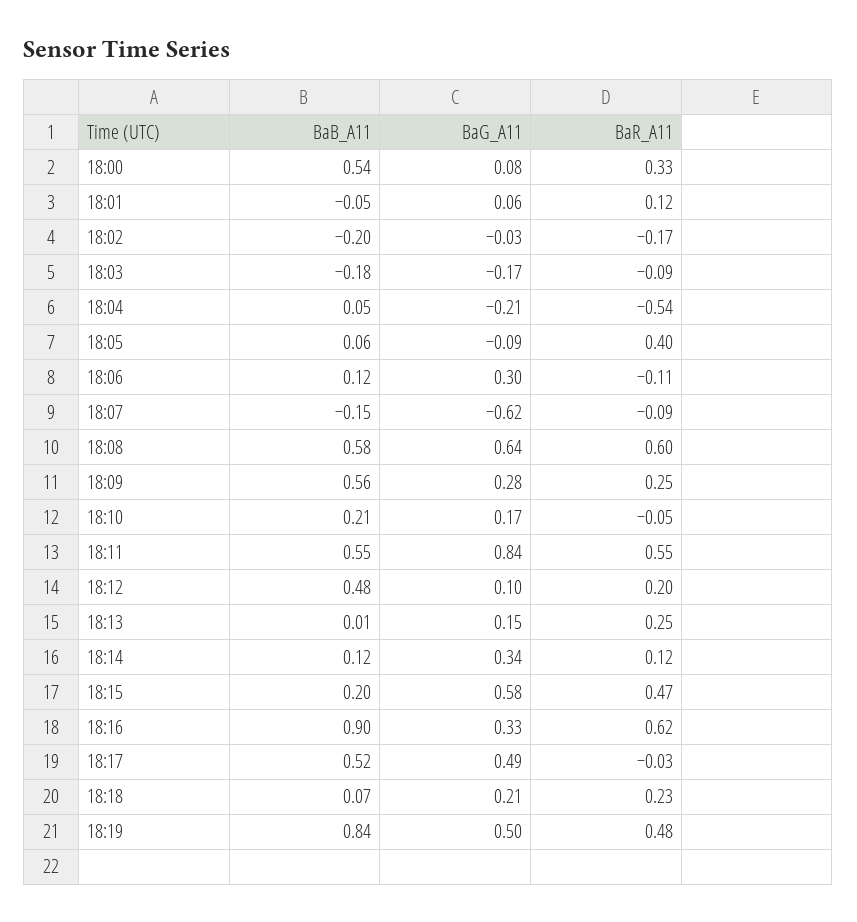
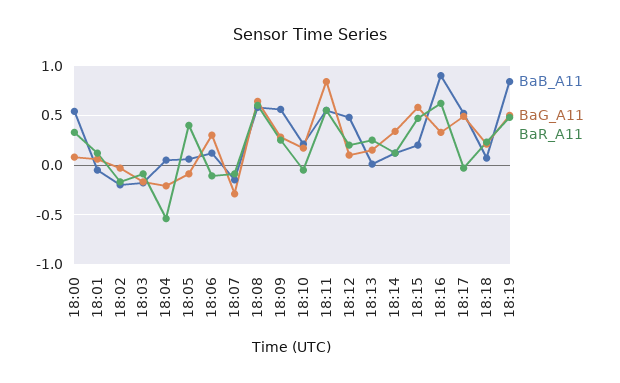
  {
    "BaB_A11": {
      "18:00": 0.54,
      "18:01": -0.05,
      "18:02": -0.2,
      "18:03": -0.18,
      "18:04": 0.05,
      "18:05": 0.06,
      "18:06": 0.12,
      "18:07": -0.15,
      "18:08": 0.58,
      "18:09": 0.56,
      "18:10": 0.21,
      "18:11": 0.55,
      "18:12": 0.48,
      "18:13": 0.01,
      "18:14": 0.12,
      "18:15": 0.2,
      "18:16": 0.9,
      "18:17": 0.52,
      "18:18": 0.07,
      "18:19": 0.84
    },
    "BaG_A11": {
      "18:00": 0.08,
      "18:01": 0.06,
      "18:02": -0.03,
      "18:03": -0.17,
      "18:04": -0.21,
      "18:05": -0.09,
      "18:06": 0.3,
-     "18:07": -0.62,
+     "18:07": -0.3,
      "18:08": 0.64,
      "18:09": 0.28,
      "18:10": 0.17,
      "18:11": 0.84,
      "18:12": 0.1,
      "18:13": 0.15,
      "18:14": 0.34,
      "18:15": 0.58,
      "18:16": 0.33,
      "18:17": 0.49,
      "18:18": 0.21,
      "18:19": 0.5
    },
    "BaR_A11": {
      "18:00": 0.33,
      "18:01": 0.12,
      "18:02": -0.17,
      "18:03": -0.09,
      "18:04": -0.54,
      "18:05": 0.4,
      "18:06": -0.11,
      "18:07": -0.09,
      "18:08": 0.6,
      "18:09": 0.25,
      "18:10": -0.05,
      "18:11": 0.55,
      "18:12": 0.2,
      "18:13": 0.25,
      "18:14": 0.12,
      "18:15": 0.47,
      "18:16": 0.62,
      "18:17": -0.03,
      "18:18": 0.23,
      "18:19": 0.48
    }
  }

